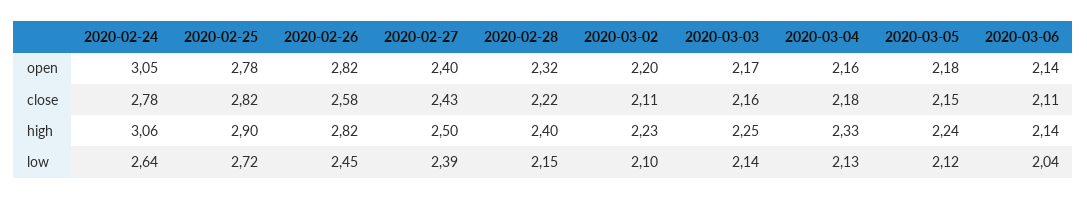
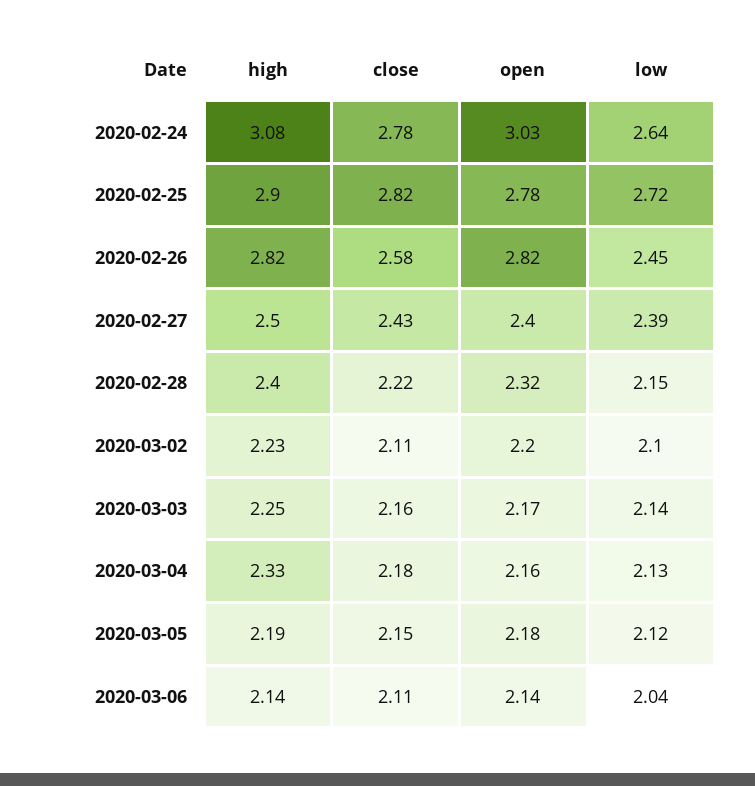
  {
    "2020-02-24": {
-     "open": 3.05,
+     "open": 3.03,
      "close": 2.78,
-     "high": 3.06,
+     "high": 3.08,
      "low": 2.64
    },
    "2020-02-25": {
      "open": 2.78,
      "close": 2.82,
      "high": 2.9,
      "low": 2.72
    },
    "2020-02-26": {
      "open": 2.82,
      "close": 2.58,
      "high": 2.82,
      "low": 2.45
    },
    "2020-02-27": {
      "open": 2.4,
      "close": 2.43,
      "high": 2.5,
      "low": 2.39
    },
    "2020-02-28": {
      "open": 2.32,
      "close": 2.22,
      "high": 2.4,
      "low": 2.15
    },
    "2020-03-02": {
      "open": 2.2,
      "close": 2.11,
      "high": 2.23,
      "low": 2.1
    },
    "2020-03-03": {
      "open": 2.17,
      "close": 2.16,
      "high": 2.25,
      "low": 2.14
    },
    "2020-03-04": {
      "open": 2.16,
      "close": 2.18,
      "high": 2.33,
      "low": 2.13
    },
    "2020-03-05": {
      "open": 2.18,
      "close": 2.15,
-     "high": 2.24,
+     "high": 2.19,
      "low": 2.12
    },
    "2020-03-06": {
      "open": 2.14,
      "close": 2.11,
      "high": 2.14,
      "low": 2.04
    }
  }

